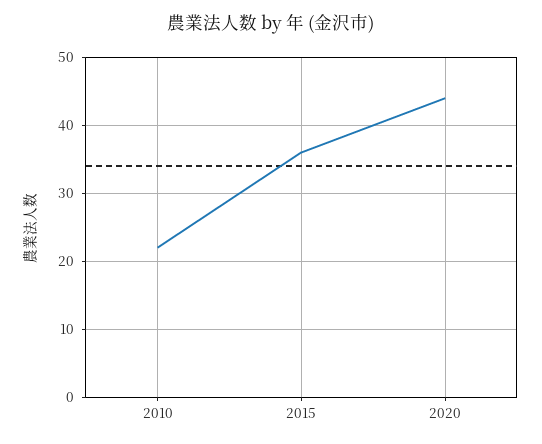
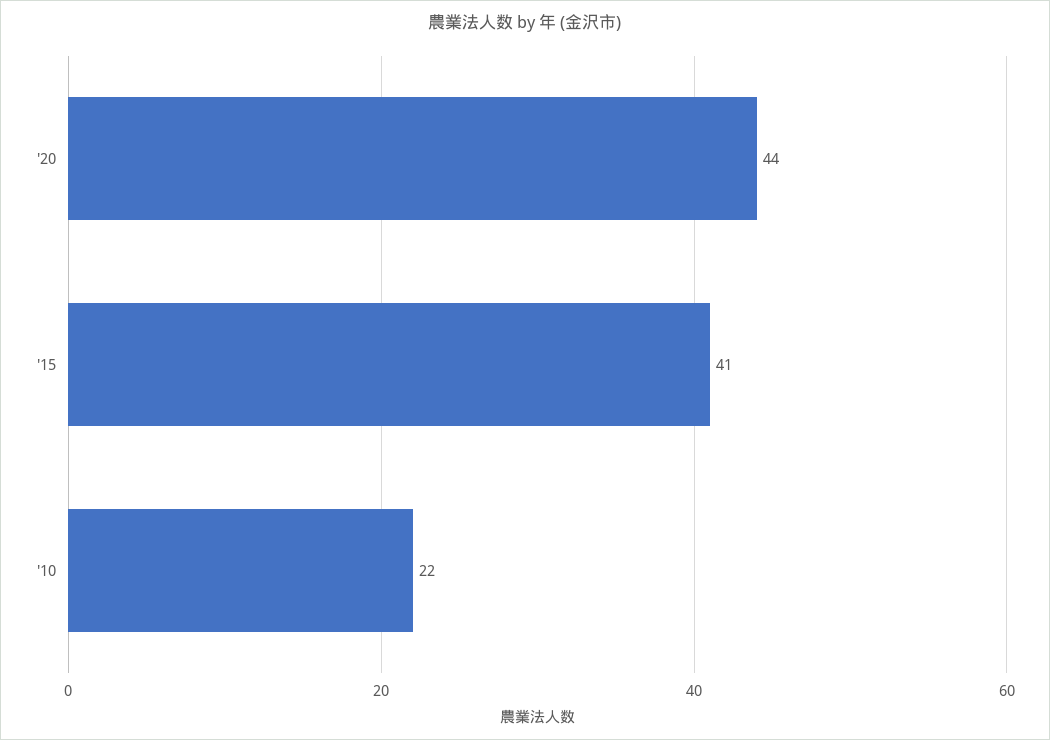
  {
    "2010": 22,
-   "2015": 36,
+   "2015": 41,
    "2020": 44
  }

